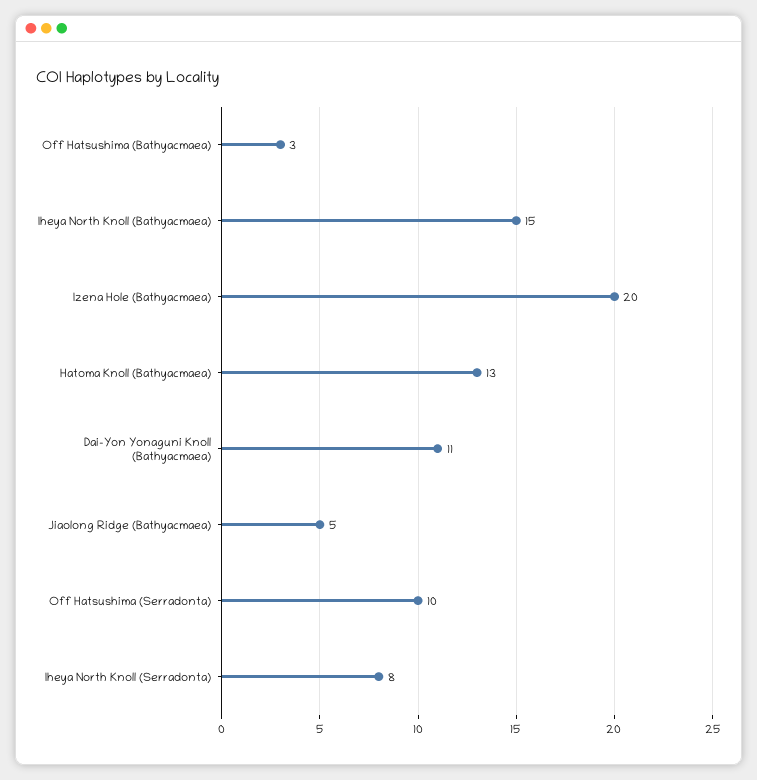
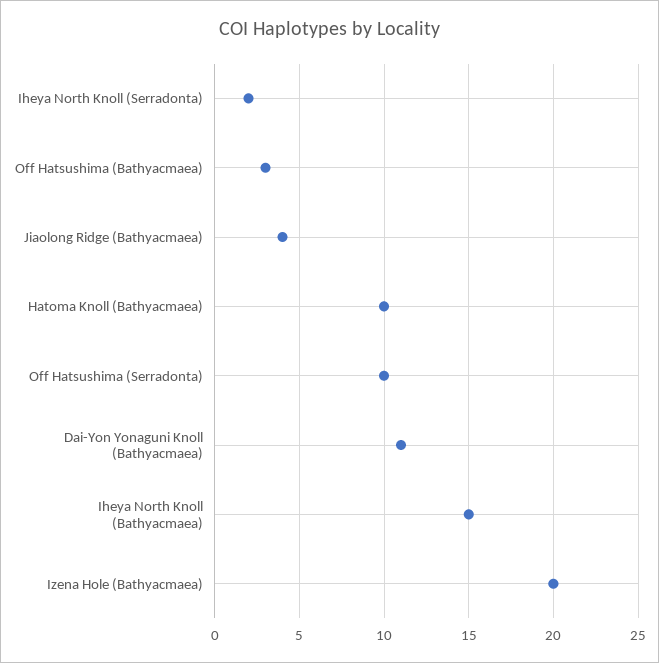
  {
    "Off Hatsushima (Bathyacmaea)": 3,
    "Iheya North Knoll (Bathyacmaea)": 15,
    "Izena Hole (Bathyacmaea)": 20,
-   "Hatoma Knoll (Bathyacmaea)": 13,
+   "Hatoma Knoll (Bathyacmaea)": 10,
    "Dai-Yon Yonaguni Knoll (Bathyacmaea)": 11,
-   "Jiaolong Ridge (Bathyacmaea)": 5,
+   "Jiaolong Ridge (Bathyacmaea)": 4,
    "Off Hatsushima (Serradonta)": 10,
-   "Iheya North Knoll (Serradonta)": 8
+   "Iheya North Knoll (Serradonta)": 2
  }

